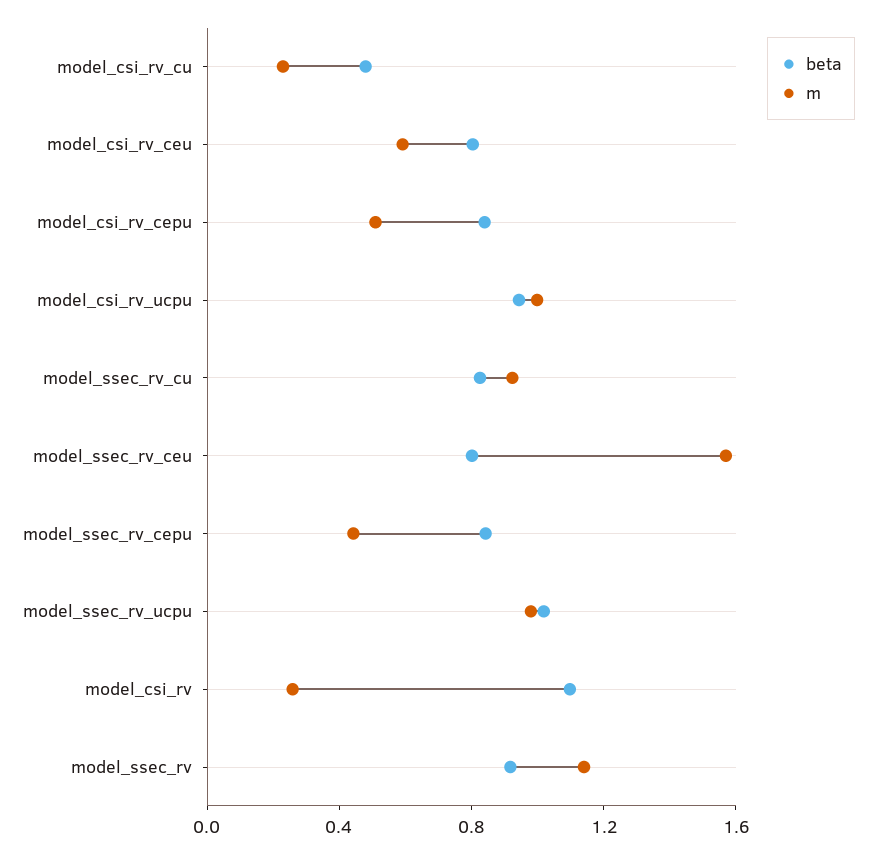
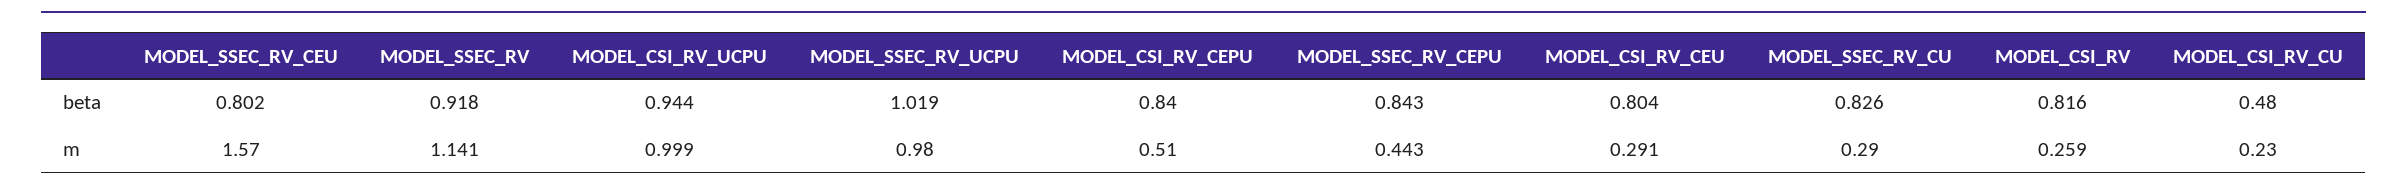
  {
    "beta": {
      "model_csi_rv_cu": 0.48,
      "model_csi_rv_ceu": 0.804,
      "model_csi_rv_cepu": 0.84,
      "model_csi_rv_ucpu": 0.944,
      "model_ssec_rv_cu": 0.826,
      "model_ssec_rv_ceu": 0.802,
      "model_ssec_rv_cepu": 0.843,
      "model_ssec_rv_ucpu": 1.019,
-     "model_csi_rv": 1.1,
+     "model_csi_rv": 0.816,
      "model_ssec_rv": 0.918
    },
    "m": {
      "model_csi_rv_cu": 0.23,
-     "model_csi_rv_ceu": 0.6,
+     "model_csi_rv_ceu": 0.291,
      "model_csi_rv_cepu": 0.51,
      "model_csi_rv_ucpu": 0.999,
-     "model_ssec_rv_cu": 0.9,
+     "model_ssec_rv_cu": 0.29,
      "model_ssec_rv_ceu": 1.57,
      "model_ssec_rv_cepu": 0.443,
      "model_ssec_rv_ucpu": 0.98,
      "model_csi_rv": 0.259,
      "model_ssec_rv": 1.141
    }
  }

